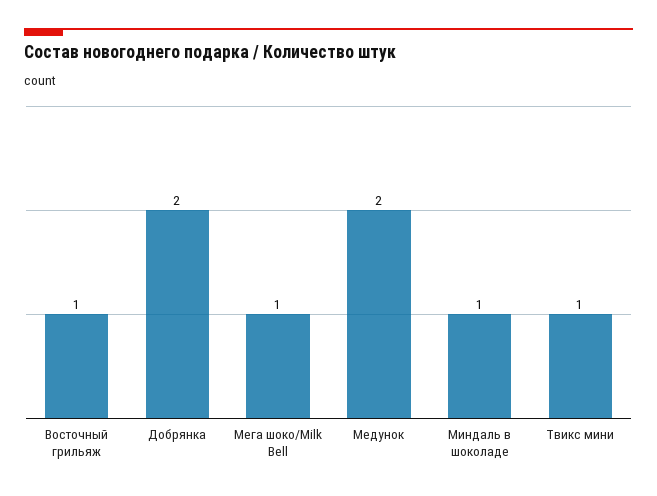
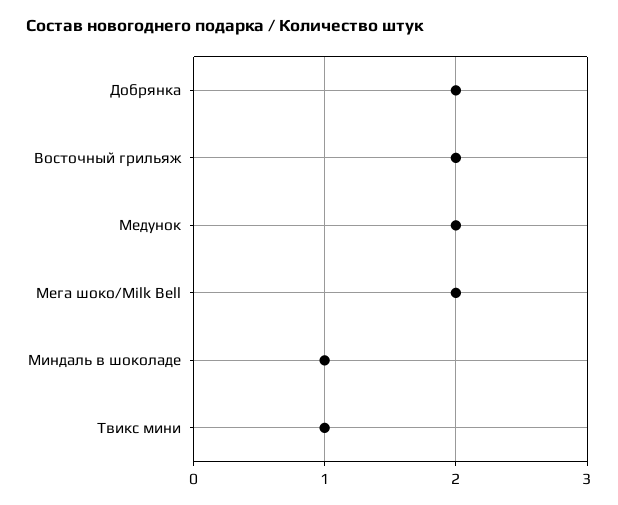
  {
-   "Восточный грильяж": 1,
+   "Восточный грильяж": 2,
    "Добрянка": 2,
-   "Мега шоко/Milk Bell": 1,
+   "Мега шоко/Milk Bell": 2,
    "Медунок": 2,
    "Миндаль в шоколаде": 1,
    "Твикс мини": 1
  }

